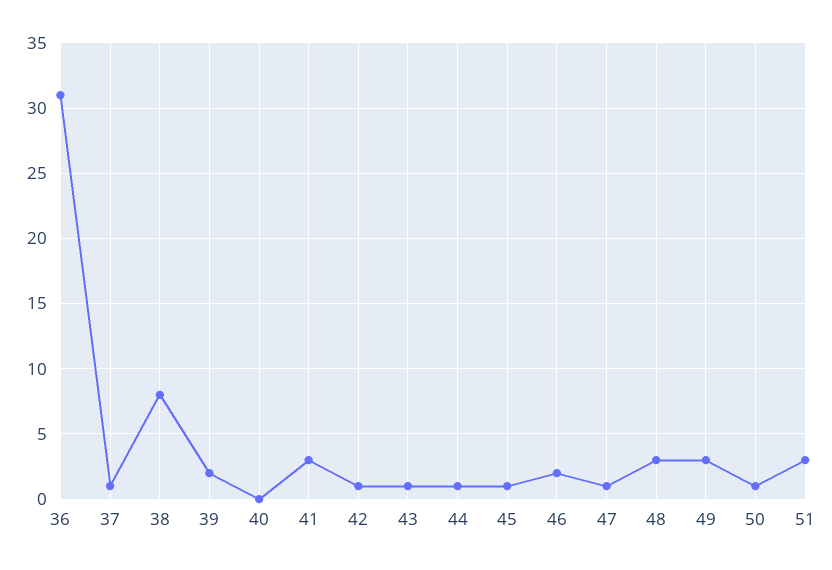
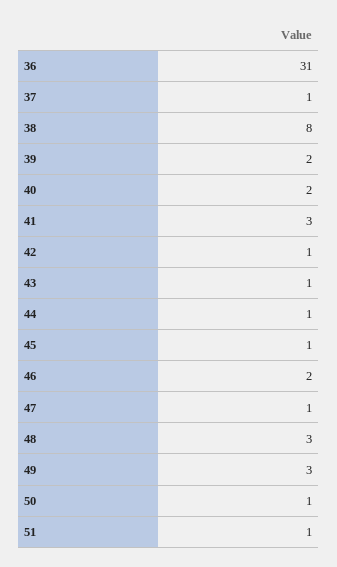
  {
    "36": 31,
    "37": 1,
    "38": 8,
    "39": 2,
-   "40": 0,
+   "40": 2,
    "41": 3,
    "42": 1,
    "43": 1,
    "44": 1,
    "45": 1,
    "46": 2,
    "47": 1,
    "48": 3,
    "49": 3,
    "50": 1,
-   "51": 3
+   "51": 1
  }

